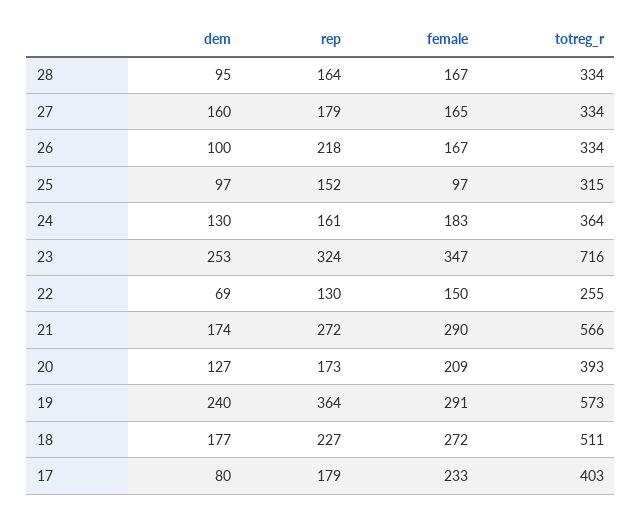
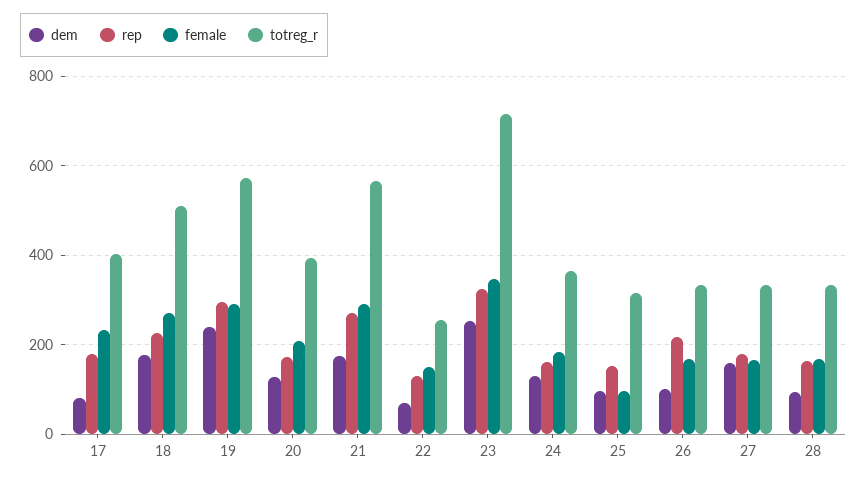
  {
    "dem": {
      "28": 95,
      "27": 160,
      "26": 100,
      "25": 97,
      "24": 130,
      "23": 253,
      "22": 69,
      "21": 174,
      "20": 127,
      "19": 240,
      "18": 177,
      "17": 80
    },
    "rep": {
      "28": 164,
      "27": 179,
      "26": 218,
      "25": 152,
      "24": 161,
      "23": 324,
      "22": 130,
      "21": 272,
      "20": 173,
-     "19": 364,
+     "19": 300,
      "18": 227,
      "17": 179
    },
    "female": {
      "28": 167,
      "27": 165,
      "26": 167,
      "25": 97,
      "24": 183,
      "23": 347,
      "22": 150,
      "21": 290,
      "20": 209,
      "19": 291,
      "18": 272,
      "17": 233
    },
    "totreg_r": {
      "28": 334,
      "27": 334,
      "26": 334,
      "25": 315,
      "24": 364,
      "23": 716,
      "22": 255,
      "21": 566,
      "20": 393,
      "19": 573,
      "18": 511,
      "17": 403
    }
  }

